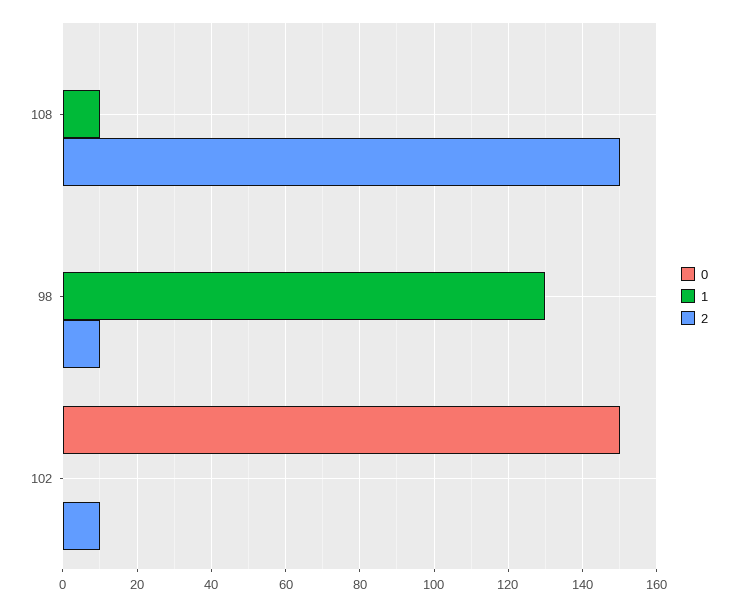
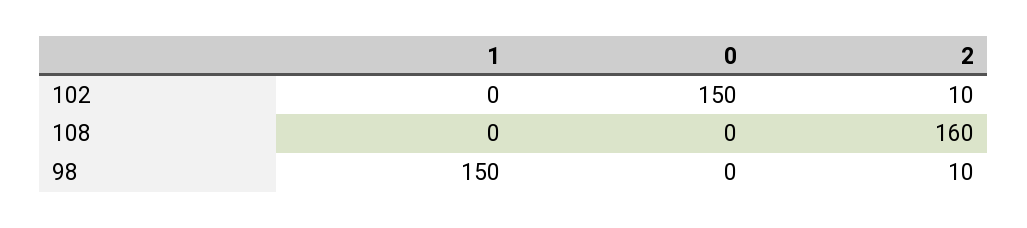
  {
    "0": {
      "108": 0,
      "98": 0,
      "102": 150
    },
    "1": {
-     "108": 10,
+     "108": 0,
-     "98": 130,
+     "98": 150,
      "102": 0
    },
    "2": {
-     "108": 150,
+     "108": 160,
      "98": 10,
      "102": 10
    }
  }

